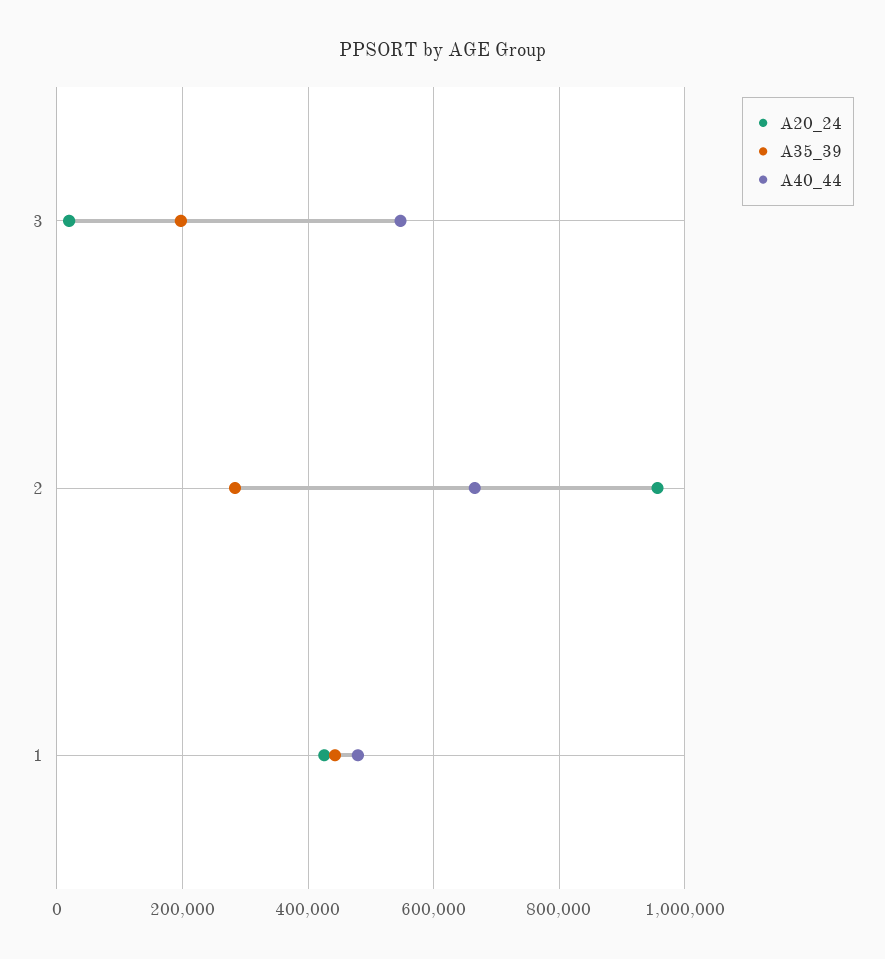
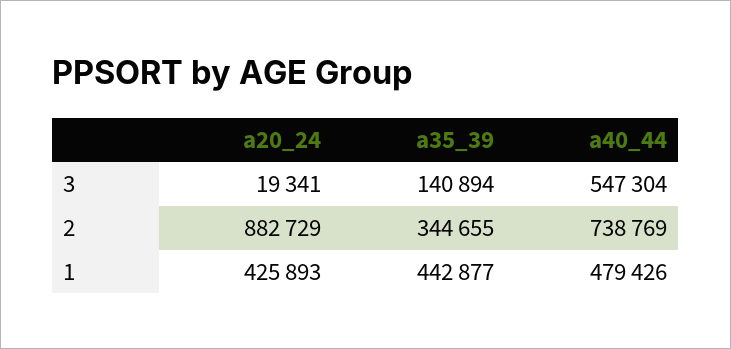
  {
    "A20_24": {
      "3": 19341,
-     "2": 960000,
+     "2": 882729,
      "1": 425893
    },
    "A35_39": {
-     "3": 200000,
+     "3": 140894,
-     "2": 280000,
+     "2": 344655,
      "1": 442877
    },
    "A40_44": {
      "3": 547304,
-     "2": 660000,
+     "2": 738769,
      "1": 479426
    }
  }

